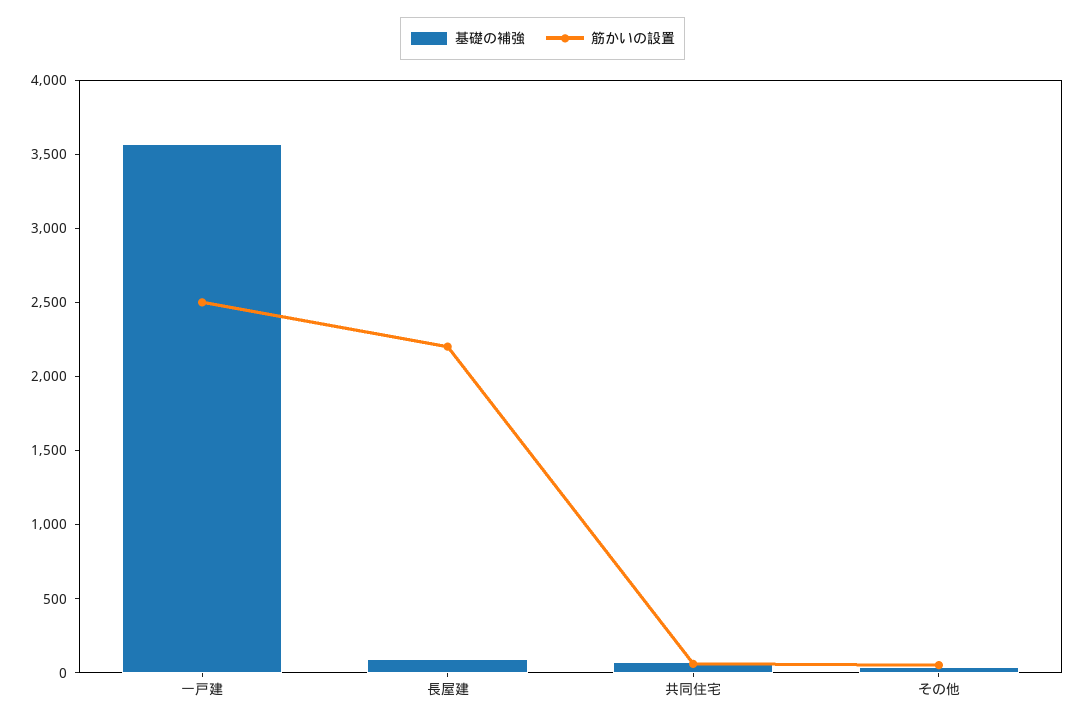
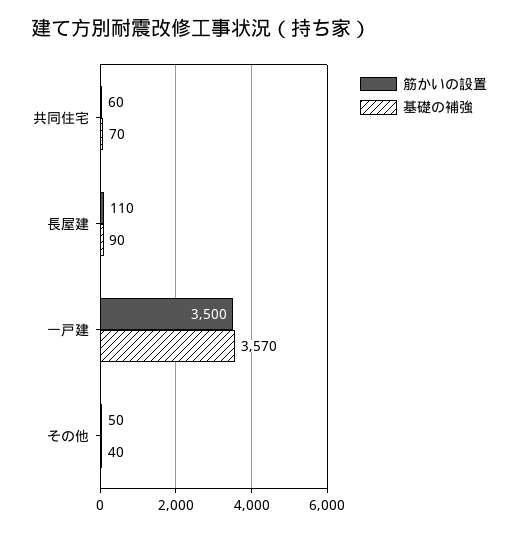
  {
    "基礎の補強": {
      "一戸建": 3570,
      "長屋建": 90,
      "共同住宅": 70,
      "その他": 40
    },
    "筋かいの設置": {
-     "一戸建": 2500,
+     "一戸建": 3500,
-     "長屋建": 2200,
+     "長屋建": 110,
      "共同住宅": 60,
      "その他": 50
    }
  }

